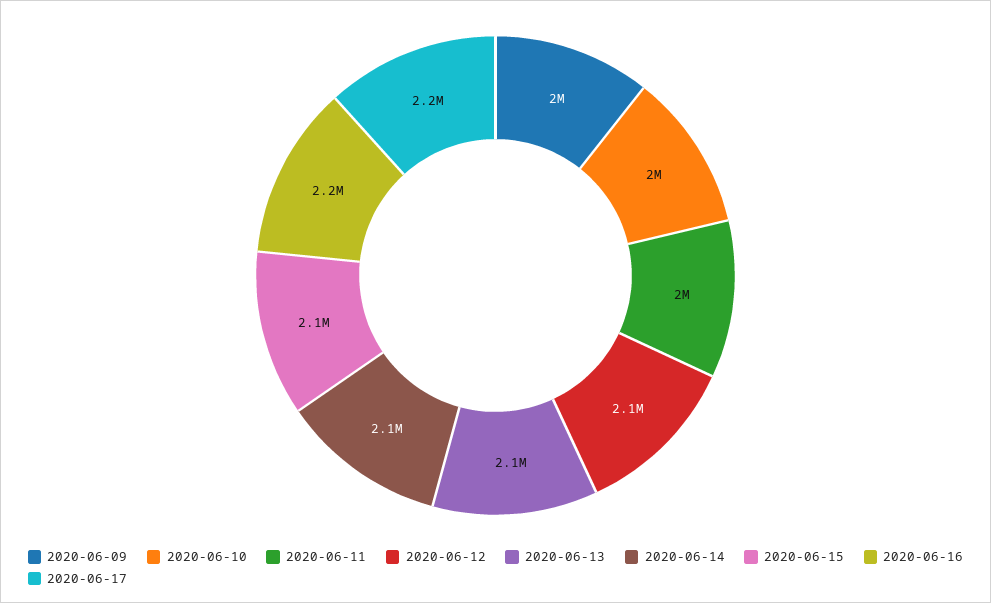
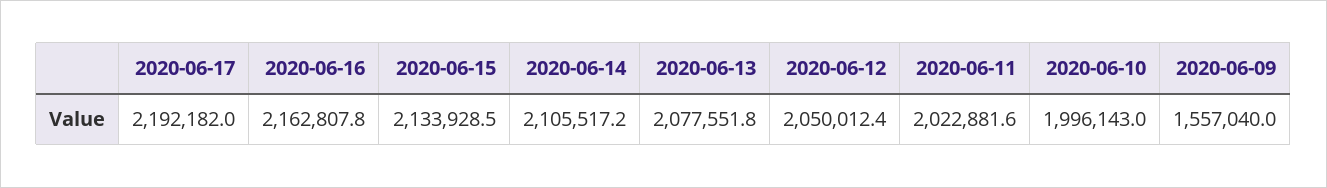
  {
-   "2020-06-09": 2000000,
+   "2020-06-09": 1557040,
    "2020-06-10": 1996143,
    "2020-06-11": 2022881.6,
    "2020-06-12": 2050012.4,
    "2020-06-13": 2077551.8,
    "2020-06-14": 2105517.2,
    "2020-06-15": 2133928.5,
    "2020-06-16": 2162807.8,
    "2020-06-17": 2192182
  }

